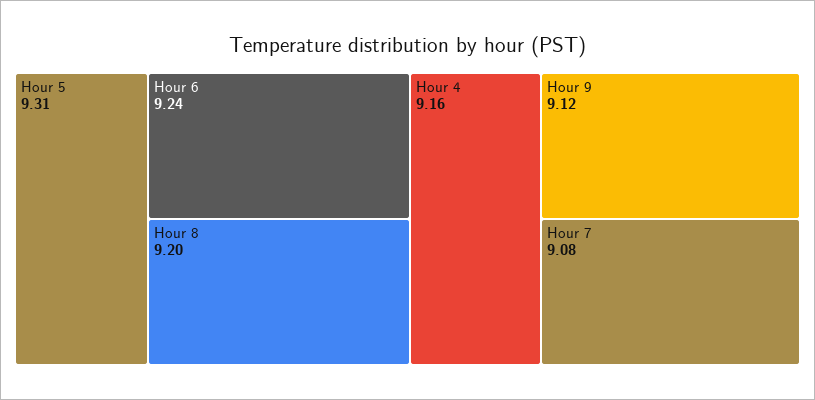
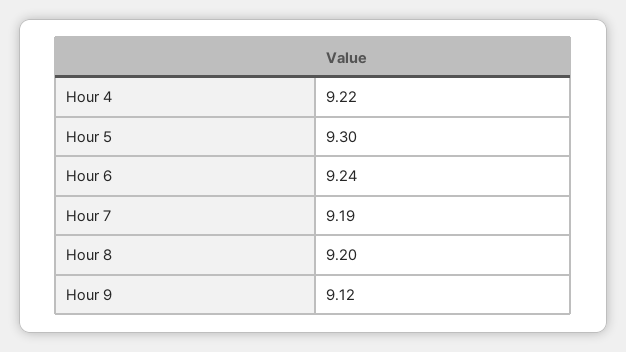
  {
-   "Hour 5": 9.31,
+   "Hour 5": 9.3,
    "Hour 6": 9.24,
    "Hour 8": 9.2,
-   "Hour 4": 9.16,
+   "Hour 4": 9.22,
    "Hour 9": 9.12,
-   "Hour 7": 9.08
+   "Hour 7": 9.19
  }

